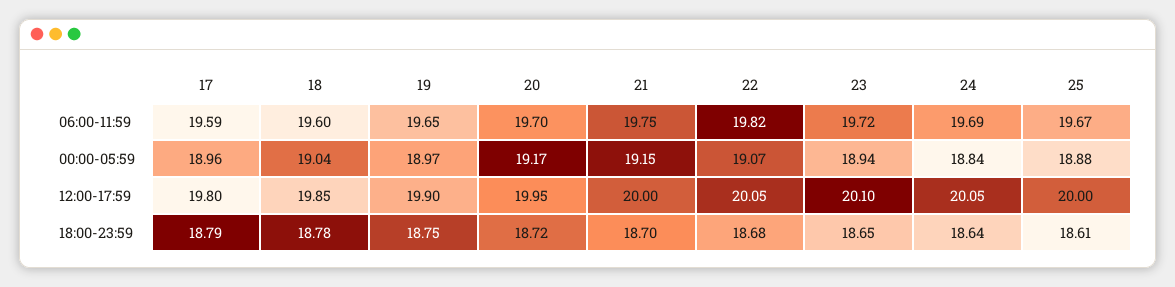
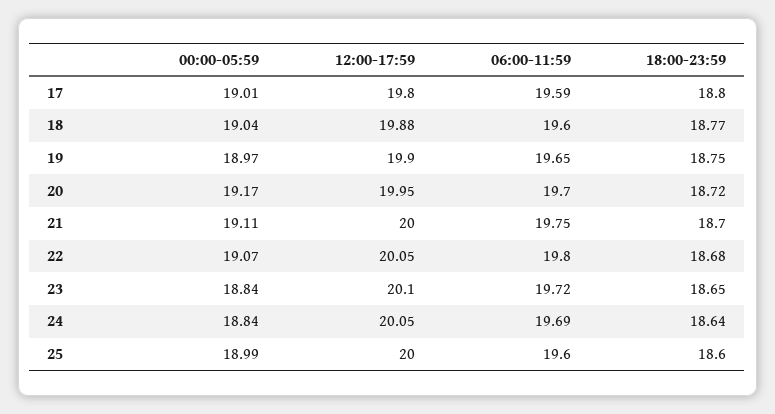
  {
    "17": {
      "06:00-11:59": 19.59,
-     "00:00-05:59": 18.96,
+     "00:00-05:59": 19.01,
      "12:00-17:59": 19.8,
-     "18:00-23:59": 18.79
+     "18:00-23:59": 18.8
    },
    "18": {
      "06:00-11:59": 19.6,
      "00:00-05:59": 19.04,
-     "12:00-17:59": 19.85,
+     "12:00-17:59": 19.88,
-     "18:00-23:59": 18.78
+     "18:00-23:59": 18.77
    },
    "19": {
      "06:00-11:59": 19.65,
      "00:00-05:59": 18.97,
      "12:00-17:59": 19.9,
      "18:00-23:59": 18.75
    },
    "20": {
      "06:00-11:59": 19.7,
      "00:00-05:59": 19.17,
      "12:00-17:59": 19.95,
      "18:00-23:59": 18.72
    },
    "21": {
      "06:00-11:59": 19.75,
-     "00:00-05:59": 19.15,
+     "00:00-05:59": 19.11,
      "12:00-17:59": 20,
      "18:00-23:59": 18.7
    },
    "22": {
-     "06:00-11:59": 19.82,
+     "06:00-11:59": 19.8,
      "00:00-05:59": 19.07,
      "12:00-17:59": 20.05,
      "18:00-23:59": 18.68
    },
    "23": {
      "06:00-11:59": 19.72,
-     "00:00-05:59": 18.94,
+     "00:00-05:59": 18.84,
      "12:00-17:59": 20.1,
      "18:00-23:59": 18.65
    },
    "24": {
      "06:00-11:59": 19.69,
      "00:00-05:59": 18.84,
      "12:00-17:59": 20.05,
      "18:00-23:59": 18.64
    },
    "25": {
-     "06:00-11:59": 19.67,
+     "06:00-11:59": 19.6,
-     "00:00-05:59": 18.88,
+     "00:00-05:59": 18.99,
      "12:00-17:59": 20,
-     "18:00-23:59": 18.61
+     "18:00-23:59": 18.6
    }
  }

